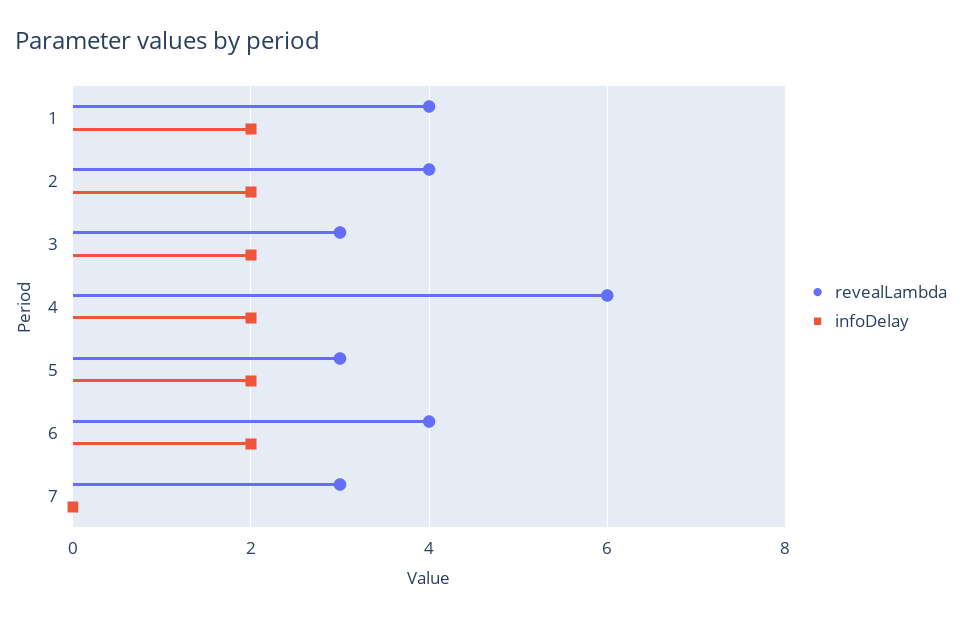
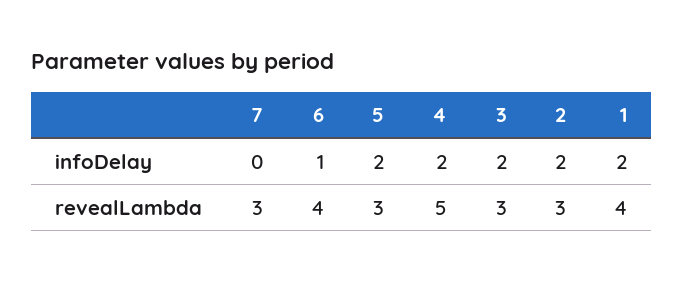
  {
    "revealLambda": {
      "1": 4,
-     "2": 4,
+     "2": 3,
      "3": 3,
-     "4": 6,
+     "4": 5,
      "5": 3,
      "6": 4,
      "7": 3
    },
    "infoDelay": {
      "1": 2,
      "2": 2,
      "3": 2,
      "4": 2,
      "5": 2,
-     "6": 2,
+     "6": 1,
      "7": 0
    }
  }

